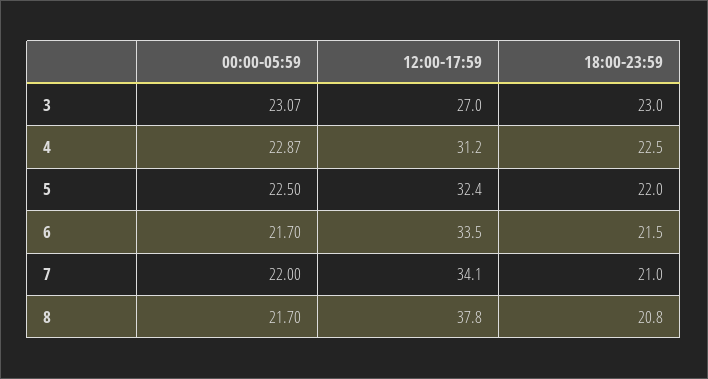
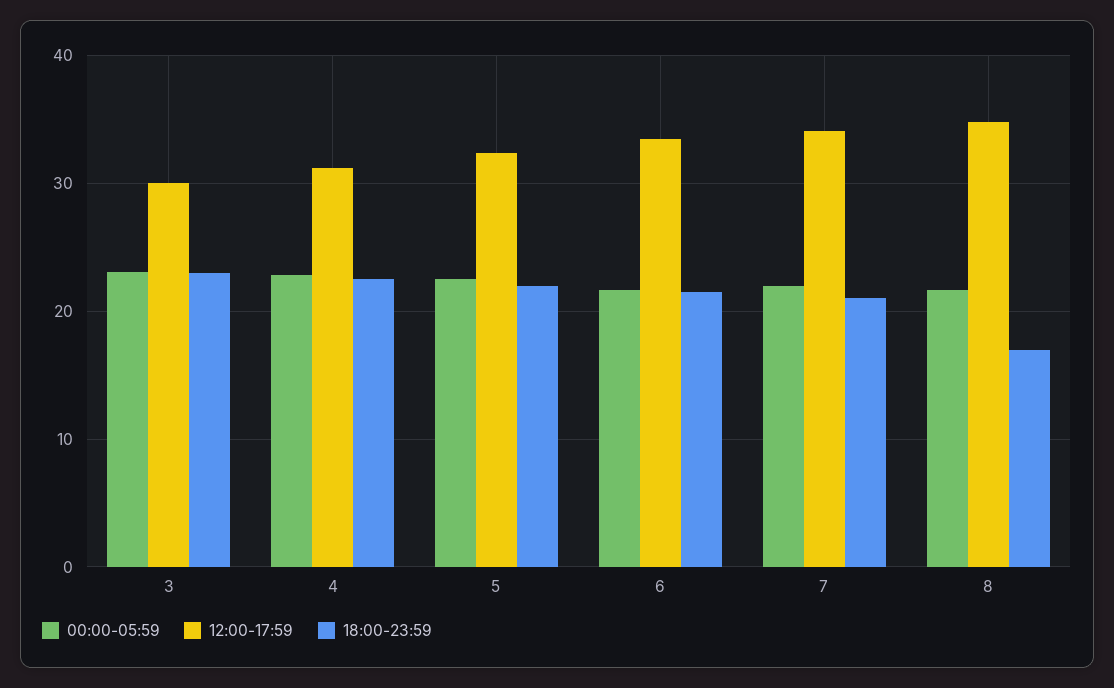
  {
    "00:00-05:59": {
      "3": 23.07,
      "4": 22.87,
      "5": 22.5,
      "6": 21.7,
      "7": 22,
      "8": 21.7
    },
    "12:00-17:59": {
-     "3": 27,
+     "3": 30,
      "4": 31.2,
      "5": 32.4,
      "6": 33.5,
      "7": 34.1,
-     "8": 37.8
+     "8": 35
    },
    "18:00-23:59": {
      "3": 23,
      "4": 22.5,
      "5": 22,
      "6": 21.5,
      "7": 21,
-     "8": 20.8
+     "8": 17
    }
  }

